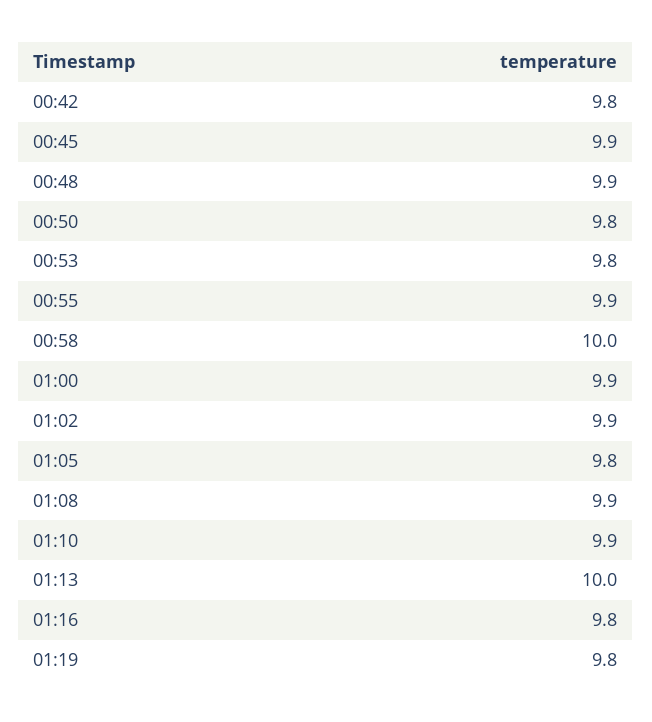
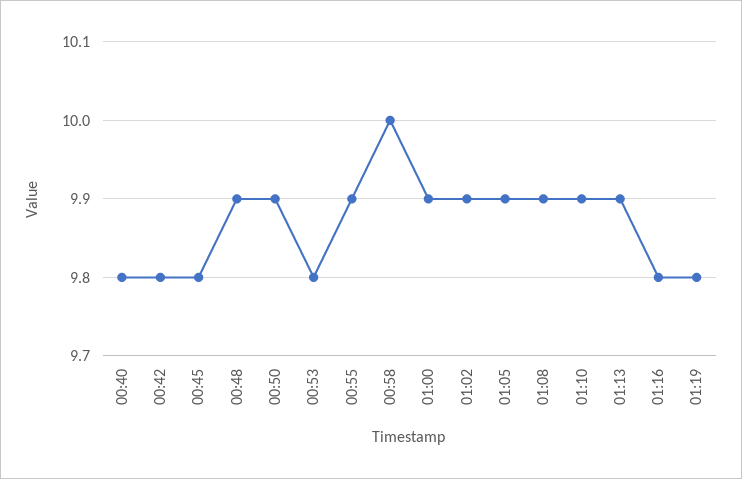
  {
    "00:42": 9.8,
-   "00:45": 9.9,
+   "00:45": 9.8,
    "00:48": 9.9,
-   "00:50": 9.8,
+   "00:50": 9.9,
    "00:53": 9.8,
    "00:55": 9.9,
    "00:58": 10,
    "01:00": 9.9,
    "01:02": 9.9,
-   "01:05": 9.8,
+   "01:05": 9.9,
    "01:08": 9.9,
    "01:10": 9.9,
-   "01:13": 10,
+   "01:13": 9.9,
    "01:16": 9.8,
-   "01:19": 9.8
+   "01:19": 9.8,
+   "00:40": 9.8
  }

